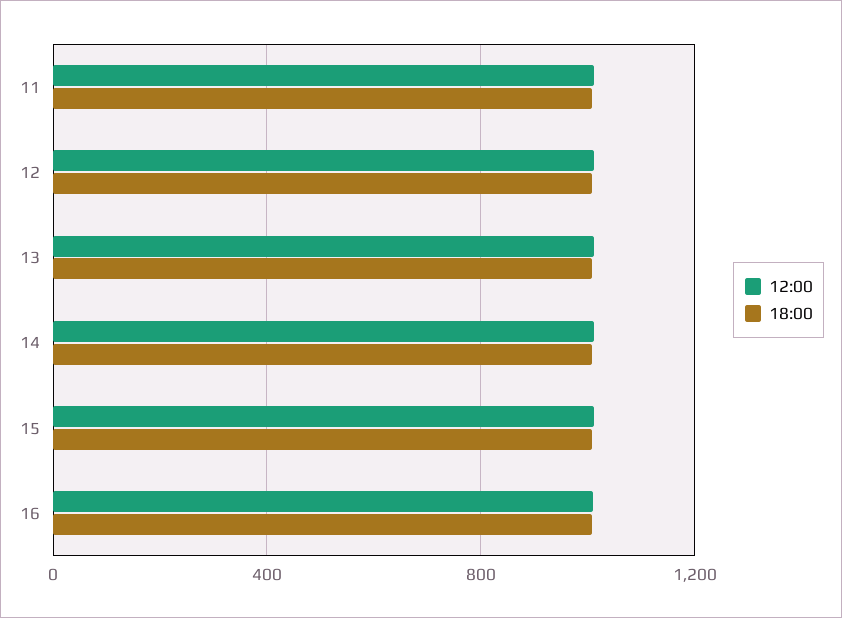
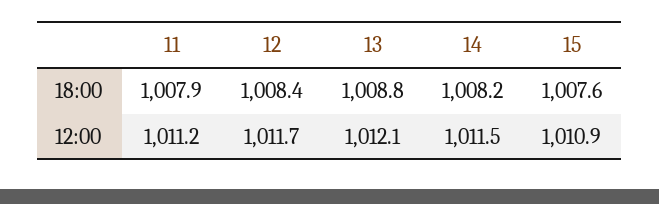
  {
    "12:00": {
      "11": 1011.2,
      "12": 1011.7,
      "13": 1012.1,
      "14": 1011.5,
-     "15": 1010.9,
+     "15": 1010.9
-     "16": 1000
    },
    "18:00": {
      "11": 1007.9,
      "12": 1008.4,
      "13": 1008.8,
      "14": 1008.2,
-     "15": 1007.6,
+     "15": 1007.6
-     "16": 1000
    }
  }

